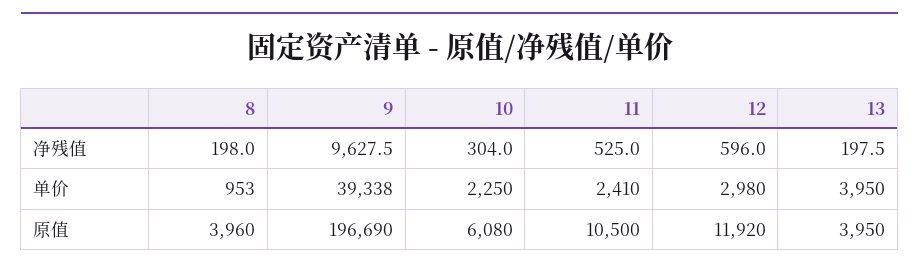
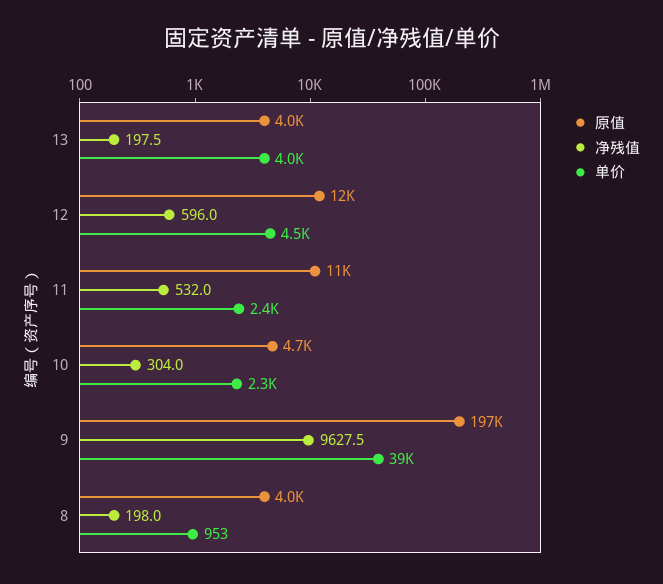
  {
    "净残值": {
      "8": 198,
      "9": 9627.5,
      "10": 304,
-     "11": 525,
+     "11": 532,
      "12": 596,
      "13": 197.5
    },
    "单价": {
      "8": 953,
      "9": 39338,
      "10": 2250,
      "11": 2410,
-     "12": 2980,
+     "12": 4500,
      "13": 3950
    },
    "原值": {
      "8": 3960,
      "9": 196690,
-     "10": 6080,
+     "10": 4700,
      "11": 10500,
      "12": 11920,
      "13": 3950
    }
  }

